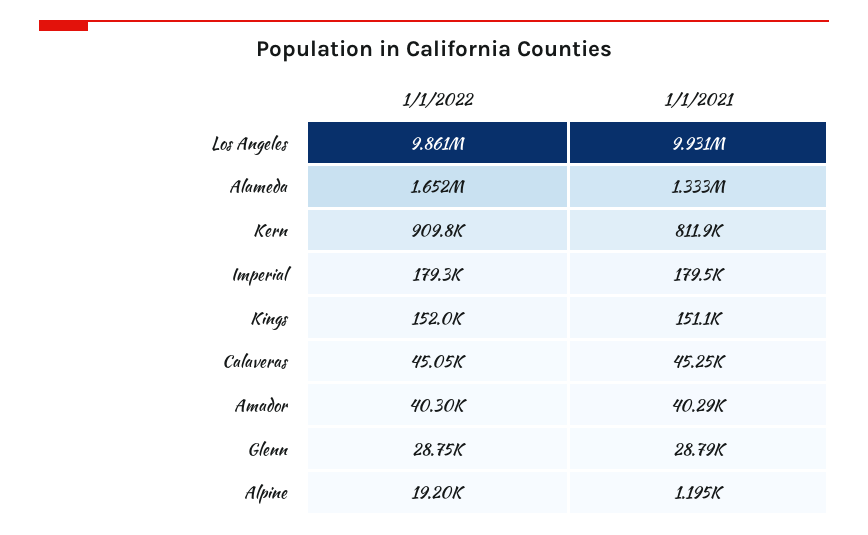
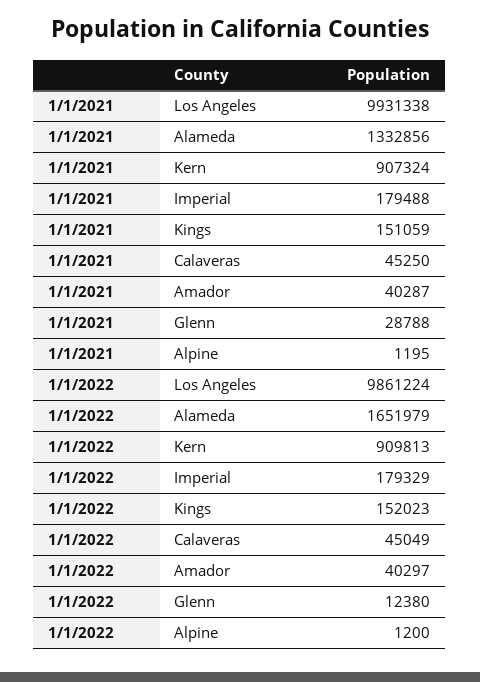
  {
    "1/1/2022": {
      "Los Angeles": 9861224,
      "Alameda": 1651979,
      "Kern": 909813,
      "Imperial": 179329,
      "Kings": 152023,
      "Calaveras": 45049,
      "Amador": 40297,
-     "Glenn": 28750,
+     "Glenn": 12380,
-     "Alpine": 19200
+     "Alpine": 1200
    },
    "1/1/2021": {
      "Los Angeles": 9931338,
      "Alameda": 1332856,
-     "Kern": 811900,
+     "Kern": 907324,
      "Imperial": 179488,
      "Kings": 151059,
      "Calaveras": 45250,
      "Amador": 40287,
      "Glenn": 28788,
      "Alpine": 1195
    }
  }

